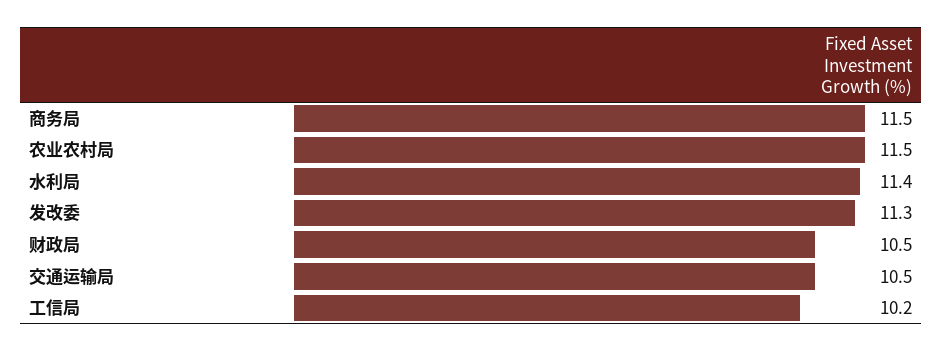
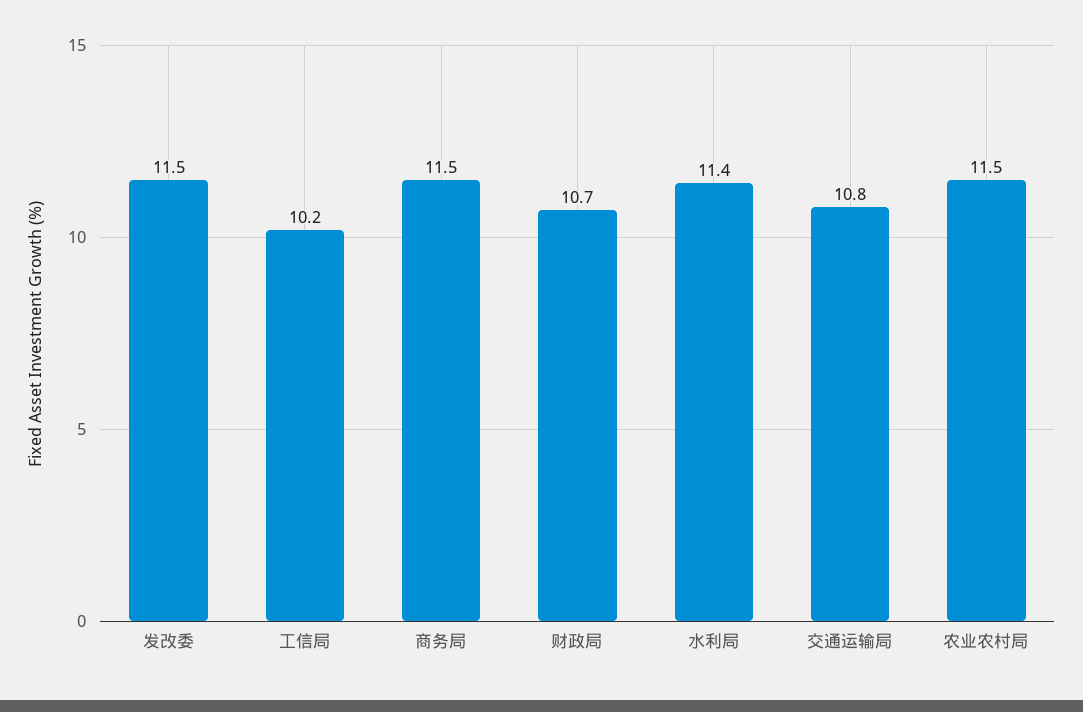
  {
    "商务局": 11.5,
    "农业农村局": 11.5,
    "水利局": 11.4,
-   "发改委": 11.3,
+   "发改委": 11.5,
-   "财政局": 10.5,
+   "财政局": 10.7,
-   "交通运输局": 10.5,
+   "交通运输局": 10.8,
    "工信局": 10.2
  }

